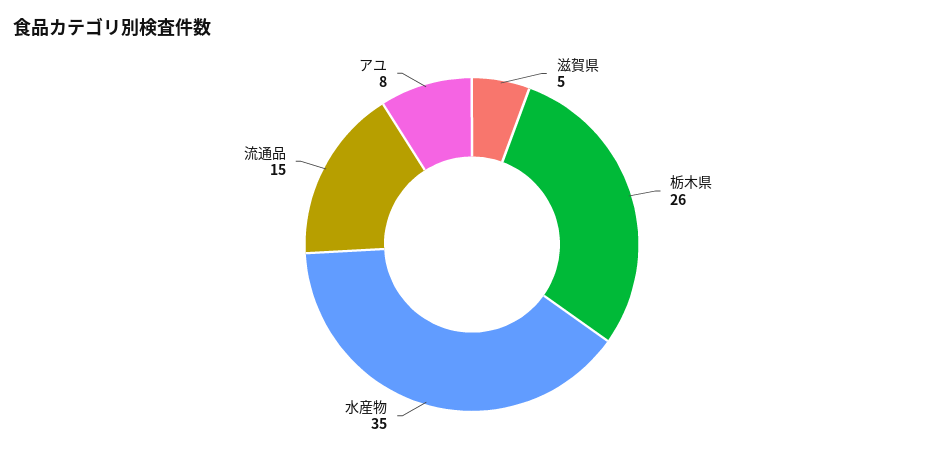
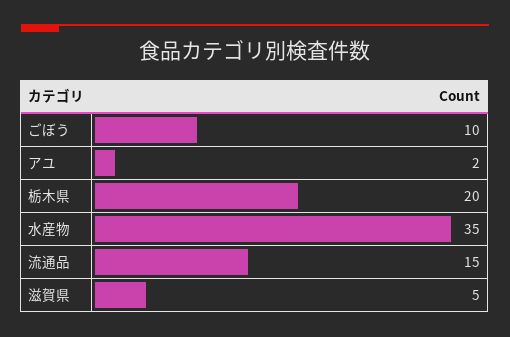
  {
    "滋賀県": 5,
-   "栃木県": 26,
+   "栃木県": 20,
    "水産物": 35,
    "流通品": 15,
-   "アユ": 8
+   "アユ": 2,
+   "ごぼう": 10
  }

